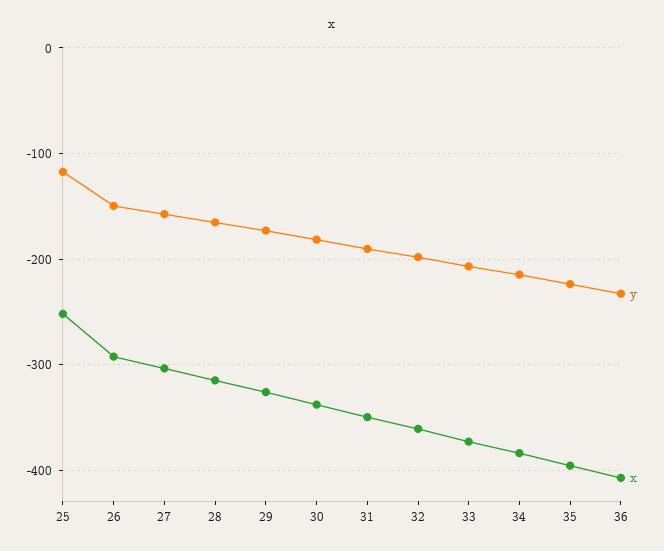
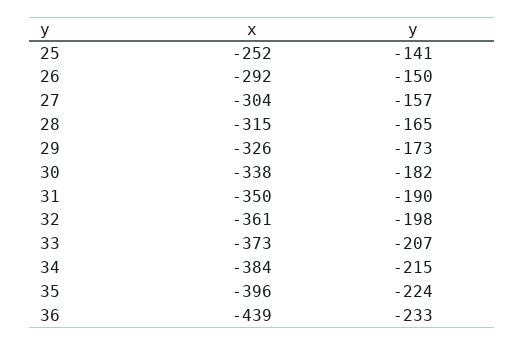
  {
    "y": {
-     "25": -120,
+     "25": -141,
      "26": -150,
      "27": -157,
      "28": -165,
      "29": -173,
      "30": -182,
      "31": -190,
      "32": -198,
      "33": -207,
      "34": -215,
      "35": -224,
      "36": -233
    },
    "x": {
      "25": -252,
      "26": -292,
      "27": -304,
      "28": -315,
      "29": -326,
      "30": -338,
      "31": -350,
      "32": -361,
      "33": -373,
      "34": -384,
      "35": -396,
-     "36": -410
+     "36": -439
    }
  }

